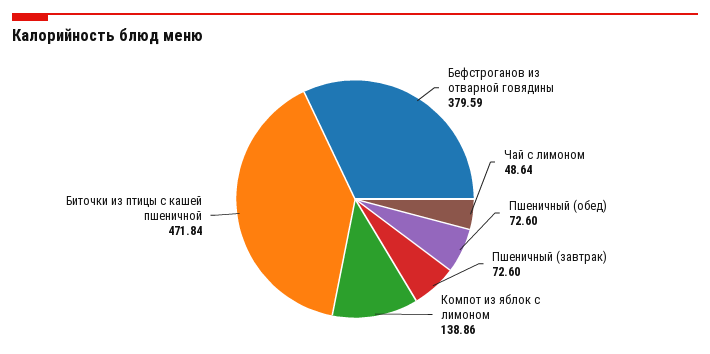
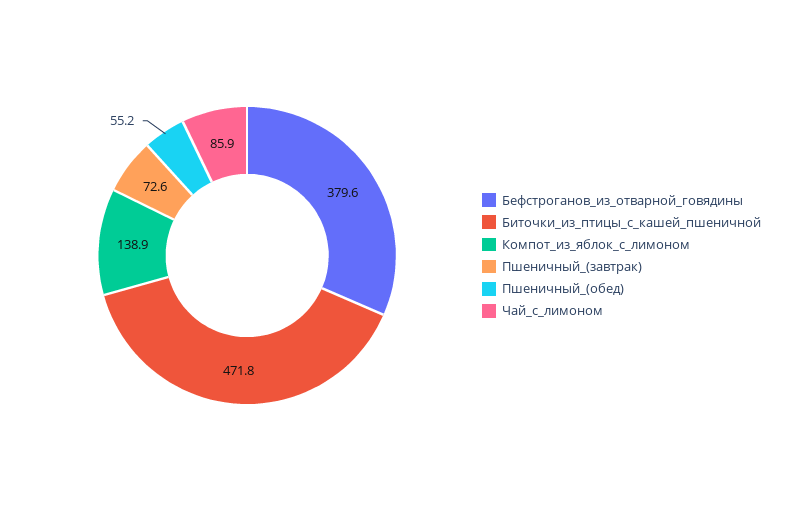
  {
    "Бефстроганов из отварной говядины": 379.59,
-   "Чай с лимоном": 48.64,
+   "Чай с лимоном": 85.9,
-   "Пшеничный (обед)": 72.6,
+   "Пшеничный (обед)": 55.2,
    "Пшеничный (завтрак)": 72.6,
    "Компот из яблок с лимоном": 138.86,
    "Биточки из птицы с кашей пшеничной": 471.84
  }

